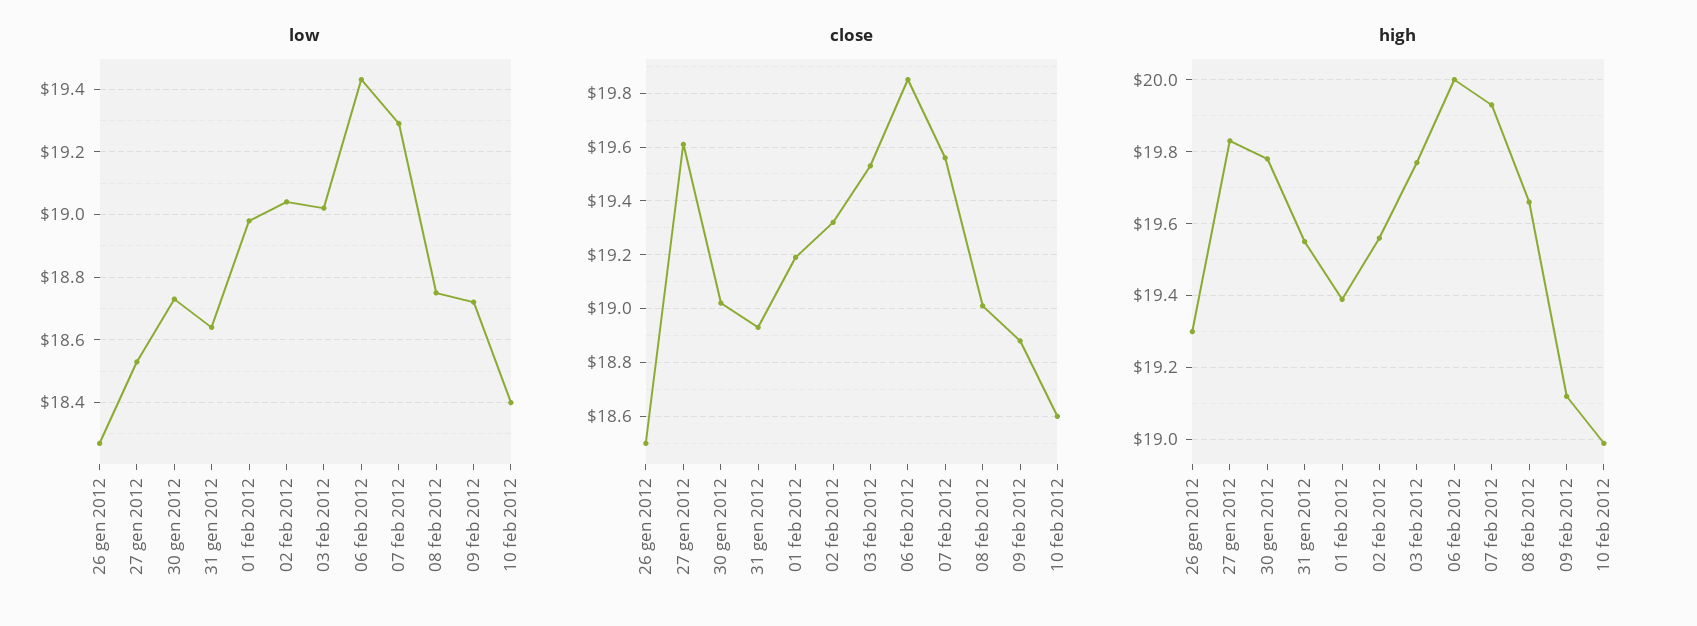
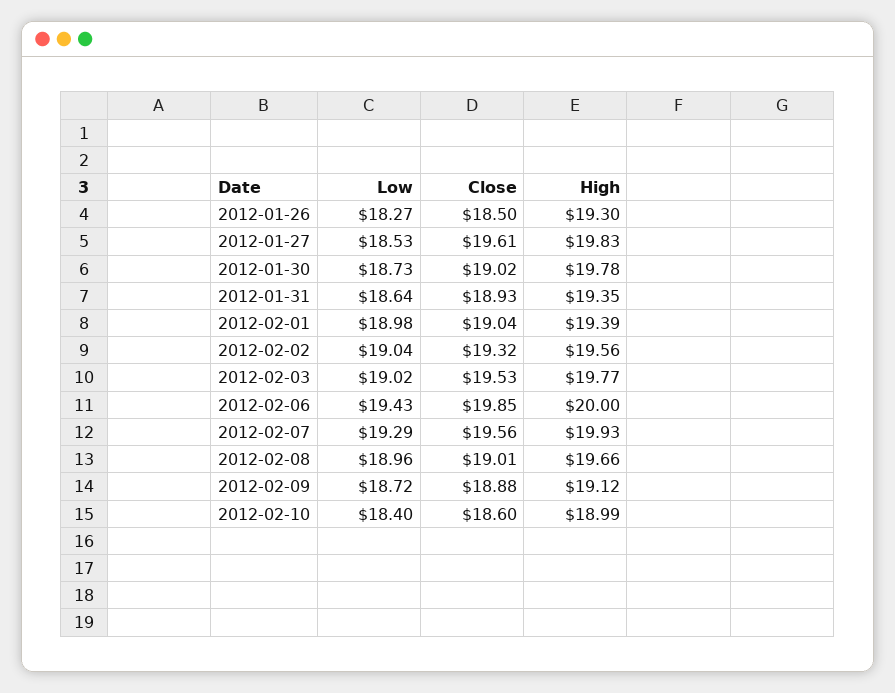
  {
    "low": {
      "26 gen 2012": 18.27,
      "27 gen 2012": 18.53,
      "30 gen 2012": 18.73,
      "31 gen 2012": 18.64,
      "01 feb 2012": 18.98,
      "02 feb 2012": 19.04,
      "03 feb 2012": 19.02,
      "06 feb 2012": 19.43,
      "07 feb 2012": 19.29,
-     "08 feb 2012": 18.75,
+     "08 feb 2012": 18.96,
      "09 feb 2012": 18.72,
      "10 feb 2012": 18.4
    },
    "close": {
      "26 gen 2012": 18.5,
      "27 gen 2012": 19.61,
      "30 gen 2012": 19.02,
      "31 gen 2012": 18.93,
-     "01 feb 2012": 19.2,
+     "01 feb 2012": 19.04,
      "02 feb 2012": 19.32,
      "03 feb 2012": 19.53,
      "06 feb 2012": 19.85,
      "07 feb 2012": 19.56,
      "08 feb 2012": 19.01,
      "09 feb 2012": 18.88,
      "10 feb 2012": 18.6
    },
    "high": {
      "26 gen 2012": 19.3,
      "27 gen 2012": 19.83,
      "30 gen 2012": 19.78,
-     "31 gen 2012": 19.55,
+     "31 gen 2012": 19.35,
      "01 feb 2012": 19.39,
      "02 feb 2012": 19.56,
      "03 feb 2012": 19.77,
      "06 feb 2012": 20,
      "07 feb 2012": 19.93,
      "08 feb 2012": 19.66,
      "09 feb 2012": 19.12,
      "10 feb 2012": 18.99
    }
  }

